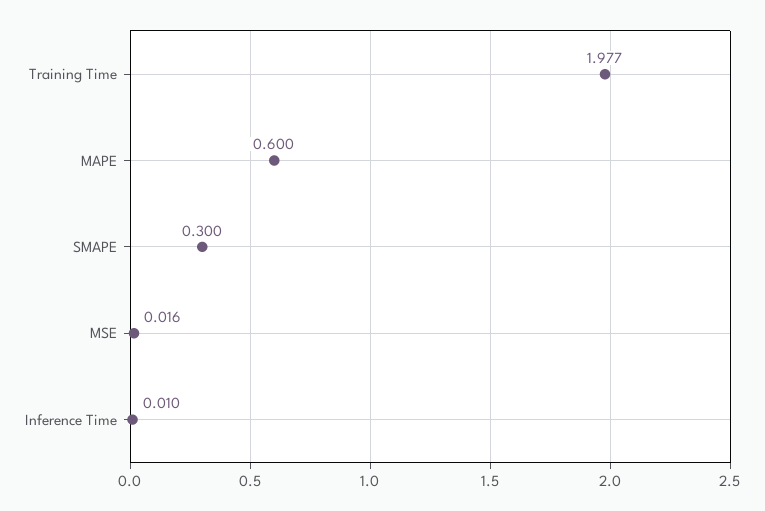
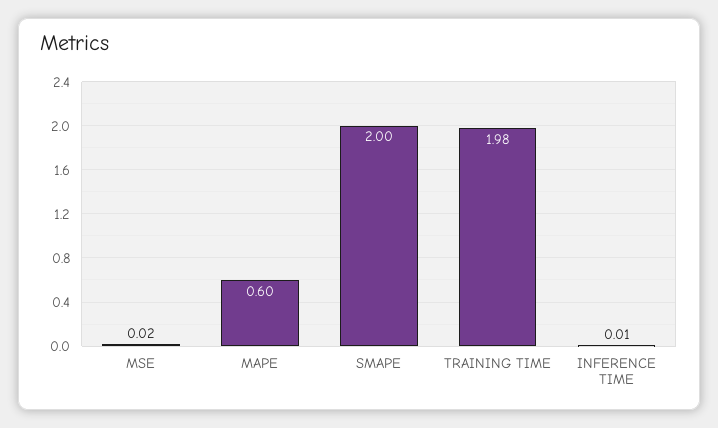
  {
    "Training Time": 1.977,
    "MAPE": 0.6,
-   "SMAPE": 0.3,
+   "SMAPE": 2,
    "MSE": 0.016,
    "Inference Time": 0.01
  }

